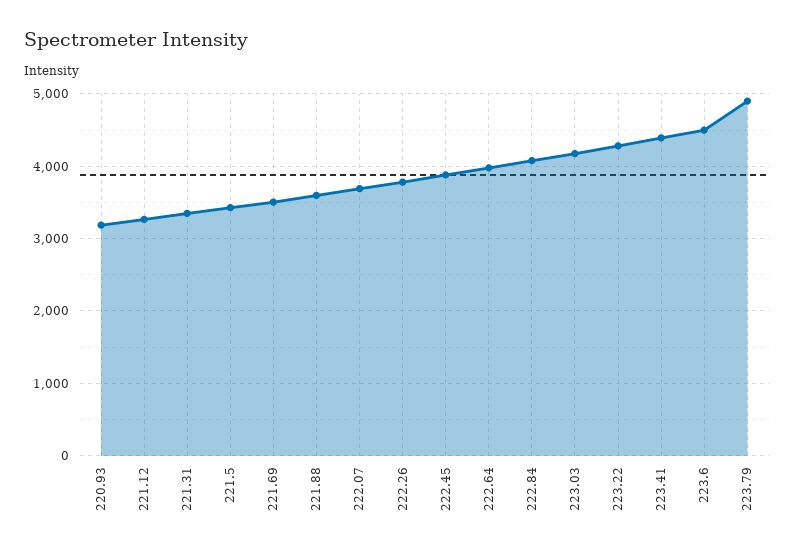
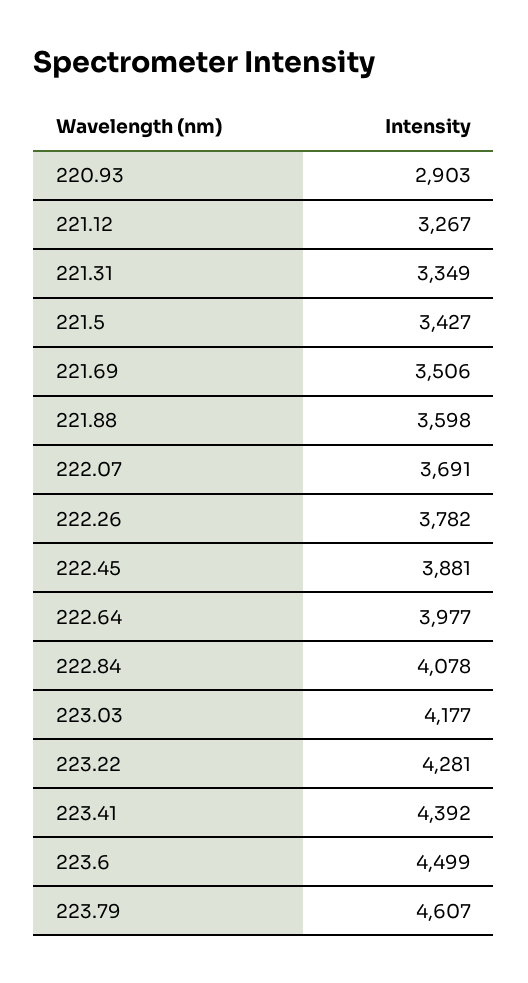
  {
-   "220.93": 3200,
+   "220.93": 2903,
    "221.12": 3267,
    "221.31": 3349,
    "221.5": 3427,
    "221.69": 3506,
    "221.88": 3598,
    "222.07": 3691,
    "222.26": 3782,
    "222.45": 3881,
    "222.64": 3977,
    "222.84": 4078,
    "223.03": 4177,
    "223.22": 4281,
    "223.41": 4392,
    "223.6": 4499,
-   "223.79": 4900
+   "223.79": 4607
  }

